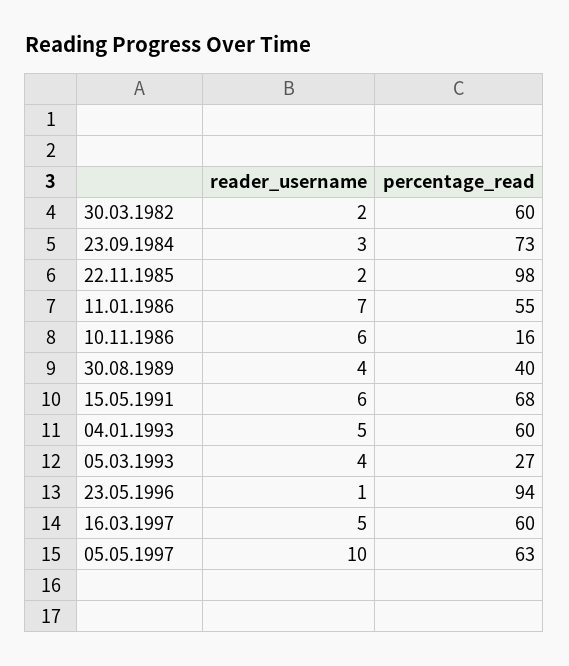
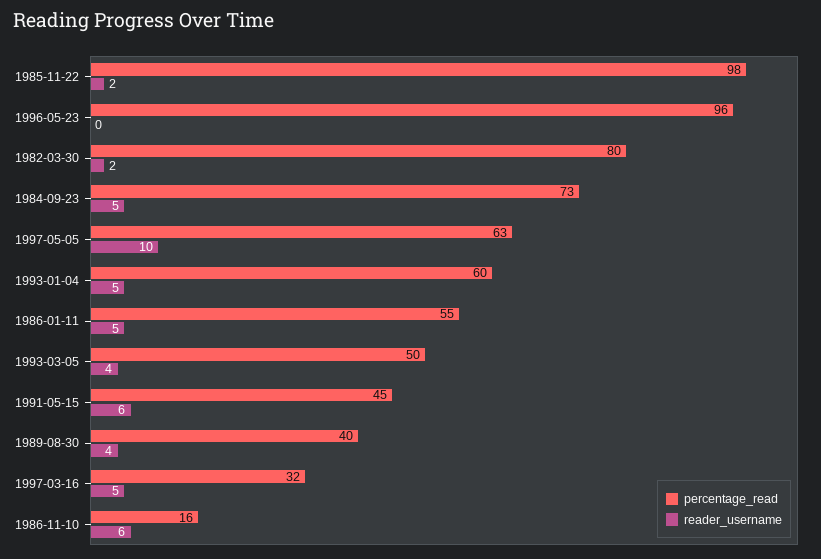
  {
    "reader_username": {
      "30.03.1982": 2,
-     "23.09.1984": 3,
+     "23.09.1984": 5,
      "22.11.1985": 2,
-     "11.01.1986": 7,
+     "11.01.1986": 5,
      "10.11.1986": 6,
      "30.08.1989": 4,
      "15.05.1991": 6,
      "04.01.1993": 5,
      "05.03.1993": 4,
-     "23.05.1996": 1,
+     "23.05.1996": 0,
      "16.03.1997": 5,
      "05.05.1997": 10
    },
    "percentage_read": {
-     "30.03.1982": 60,
+     "30.03.1982": 80,
      "23.09.1984": 73,
      "22.11.1985": 98,
      "11.01.1986": 55,
      "10.11.1986": 16,
      "30.08.1989": 40,
-     "15.05.1991": 68,
+     "15.05.1991": 45,
      "04.01.1993": 60,
-     "05.03.1993": 27,
+     "05.03.1993": 50,
-     "23.05.1996": 94,
+     "23.05.1996": 96,
-     "16.03.1997": 60,
+     "16.03.1997": 32,
      "05.05.1997": 63
    }
  }

